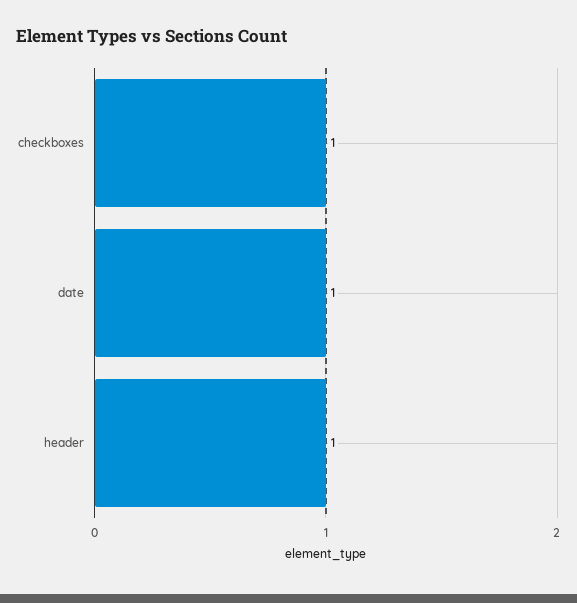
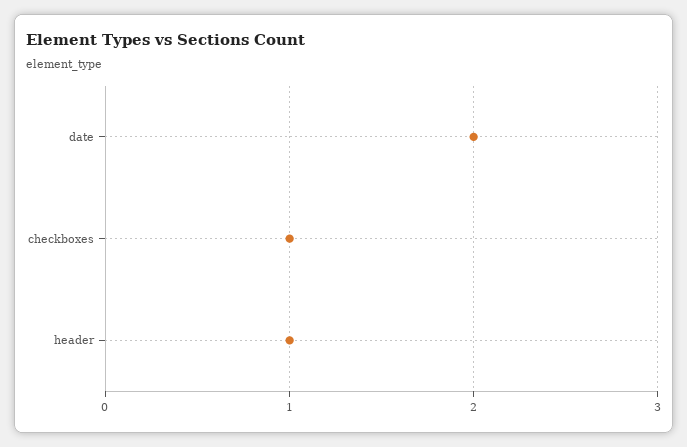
  {
    "checkboxes": 1,
-   "date": 1,
+   "date": 2,
    "header": 1
  }

